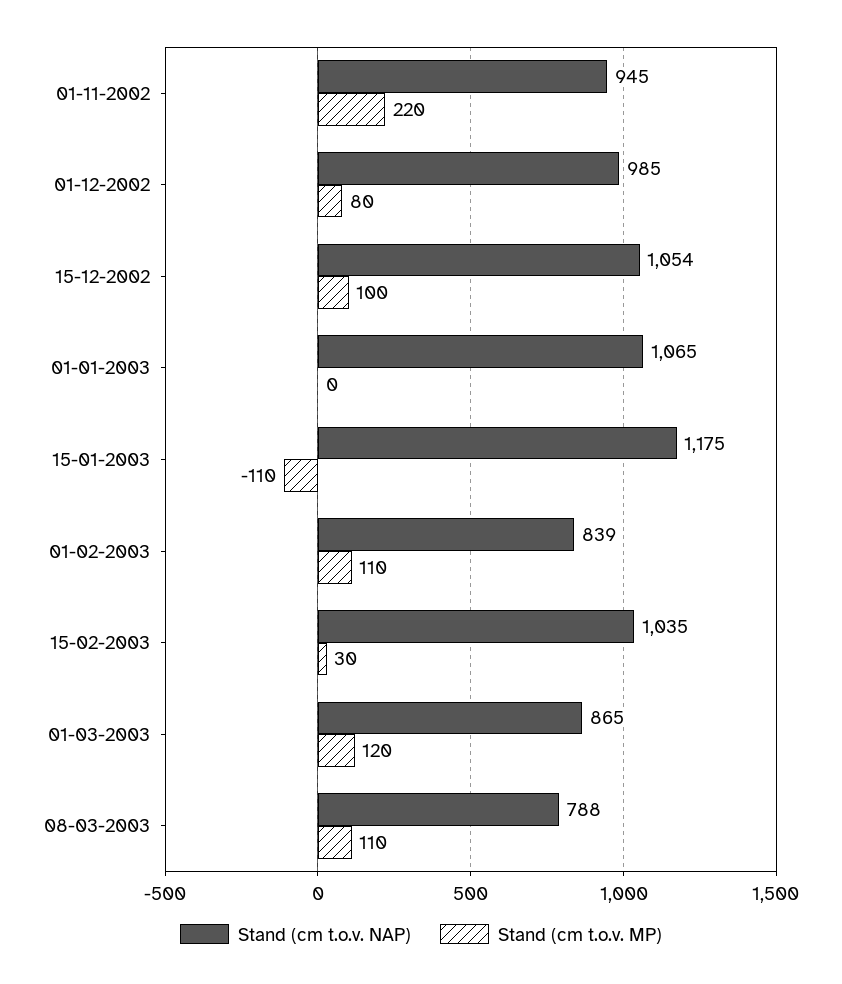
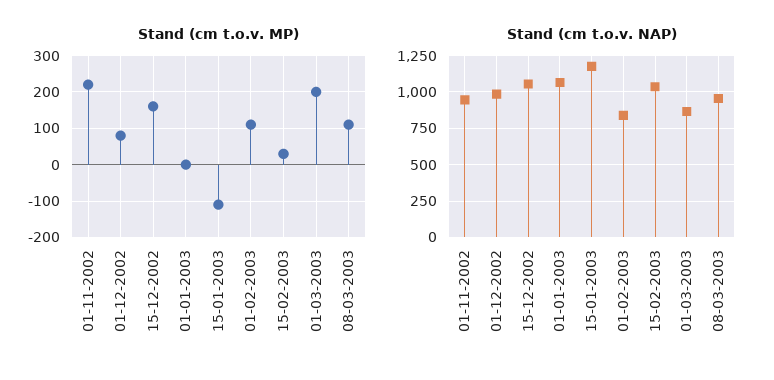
  {
    "Stand (cm t.o.v. NAP)": {
      "01-11-2002": 945,
      "01-12-2002": 985,
      "15-12-2002": 1054,
      "01-01-2003": 1065,
      "15-01-2003": 1175,
      "01-02-2003": 839,
      "15-02-2003": 1035,
      "01-03-2003": 865,
-     "08-03-2003": 788
+     "08-03-2003": 950
    },
    "Stand (cm t.o.v. MP)": {
      "01-11-2002": 220,
      "01-12-2002": 80,
-     "15-12-2002": 100,
+     "15-12-2002": 160,
      "01-01-2003": 0,
      "15-01-2003": -110,
      "01-02-2003": 110,
      "15-02-2003": 30,
-     "01-03-2003": 120,
+     "01-03-2003": 200,
      "08-03-2003": 110
    }
  }

